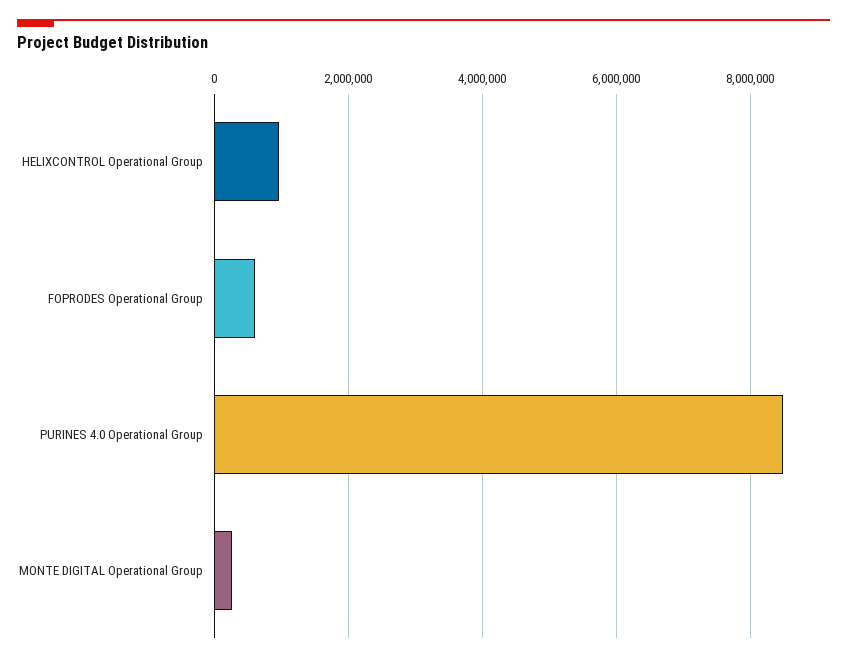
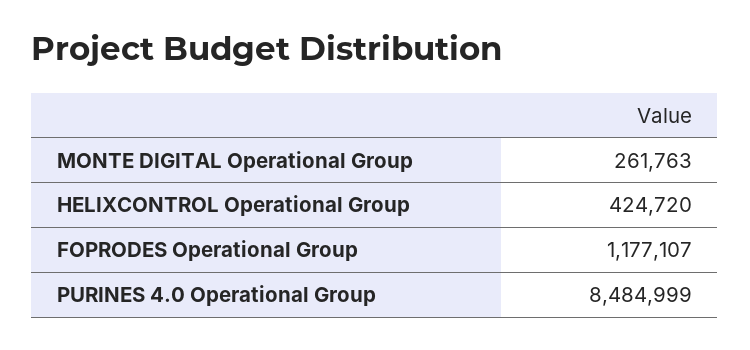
  {
-   "HELIXCONTROL Operational Group": 1000000,
+   "HELIXCONTROL Operational Group": 424720,
-   "FOPRODES Operational Group": 600000,
+   "FOPRODES Operational Group": 1177107,
    "PURINES 4.0 Operational Group": 8484999,
    "MONTE DIGITAL Operational Group": 261763
  }

